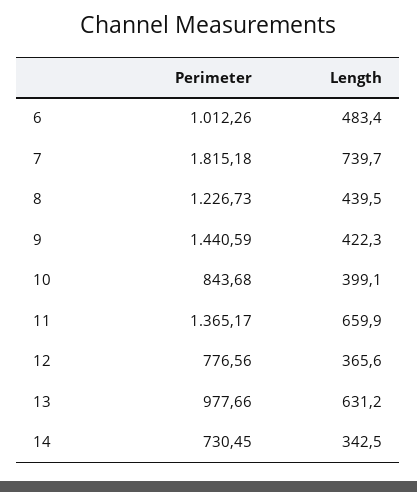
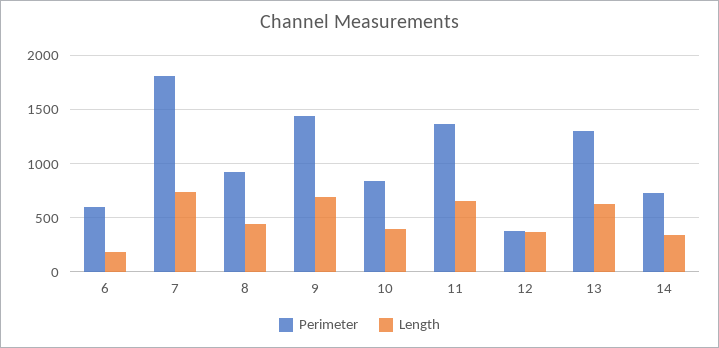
  {
    "Perimeter": {
-     "6": 1012.26,
+     "6": 600,
      "7": 1815.18,
-     "8": 1226.73,
+     "8": 900,
      "9": 1440.59,
      "10": 843.68,
      "11": 1365.17,
-     "12": 776.56,
+     "12": 400,
-     "13": 977.66,
+     "13": 1300,
      "14": 730.45
    },
    "Length": {
-     "6": 483.4,
+     "6": 200,
      "7": 739.7,
      "8": 439.5,
-     "9": 422.3,
+     "9": 700,
      "10": 399.1,
      "11": 659.9,
      "12": 365.6,
      "13": 631.2,
      "14": 342.5
    }
  }

